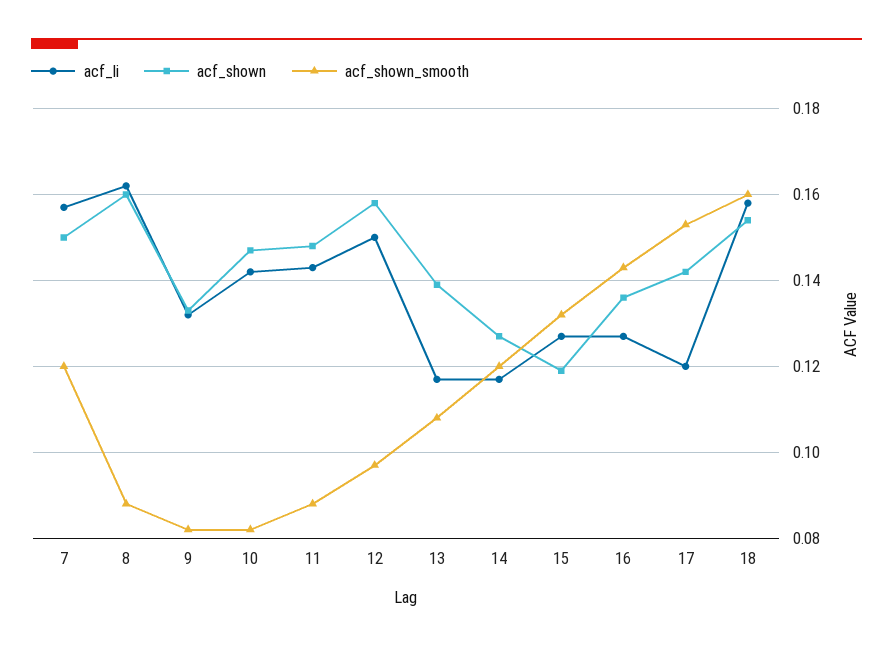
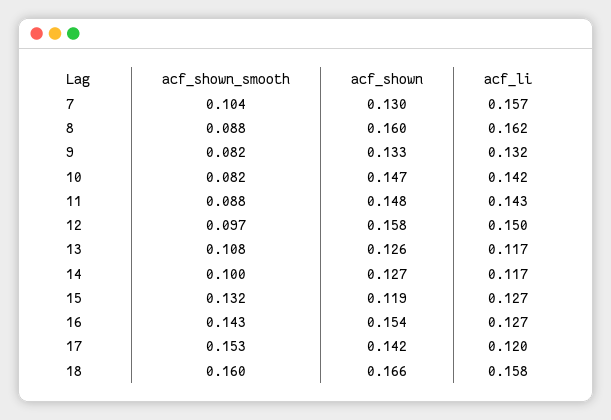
  {
    "acf_li": {
      "7": 0.157,
      "8": 0.162,
      "9": 0.132,
      "10": 0.142,
      "11": 0.143,
      "12": 0.15,
      "13": 0.117,
      "14": 0.117,
      "15": 0.127,
      "16": 0.127,
      "17": 0.12,
      "18": 0.158
    },
    "acf_shown": {
-     "7": 0.15,
+     "7": 0.13,
      "8": 0.16,
      "9": 0.133,
      "10": 0.147,
      "11": 0.148,
      "12": 0.158,
-     "13": 0.14,
+     "13": 0.126,
      "14": 0.127,
      "15": 0.119,
-     "16": 0.135,
+     "16": 0.154,
      "17": 0.142,
-     "18": 0.155
+     "18": 0.166
    },
    "acf_shown_smooth": {
-     "7": 0.12,
+     "7": 0.104,
      "8": 0.088,
      "9": 0.082,
      "10": 0.082,
      "11": 0.088,
      "12": 0.097,
      "13": 0.108,
-     "14": 0.12,
+     "14": 0.1,
      "15": 0.132,
      "16": 0.143,
      "17": 0.153,
      "18": 0.16
    }
  }

